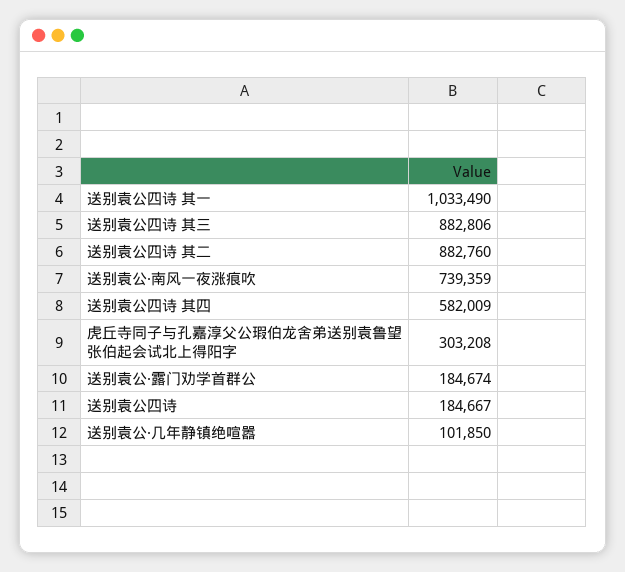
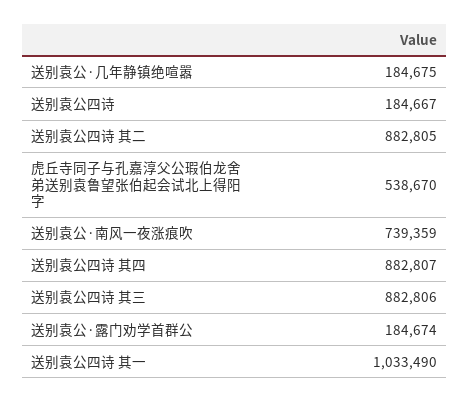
  {
    "送别袁公四诗 其一": 1033490,
    "送别袁公四诗 其三": 882806,
-   "送别袁公四诗 其二": 882760,
+   "送别袁公四诗 其二": 882805,
    "送别袁公·南风一夜涨痕吹": 739359,
-   "送别袁公四诗 其四": 582009,
+   "送别袁公四诗 其四": 882807,
-   "虎丘寺同子与孔嘉淳父公瑕伯龙舍弟送别袁鲁望张伯起会试北上得阳字": 303208,
+   "虎丘寺同子与孔嘉淳父公瑕伯龙舍弟送别袁鲁望张伯起会试北上得阳字": 538670,
    "送别袁公·露门劝学首群公": 184674,
    "送别袁公四诗": 184667,
-   "送别袁公·几年静镇绝喧嚣": 101850
+   "送别袁公·几年静镇绝喧嚣": 184675
  }

